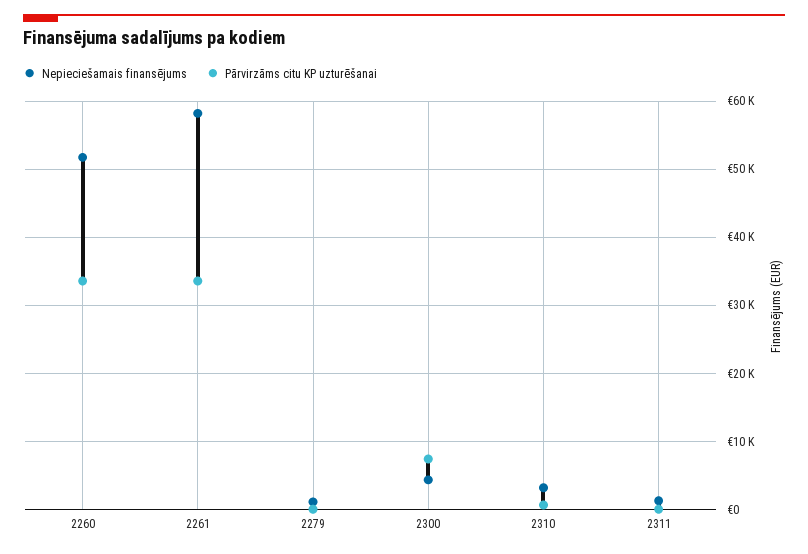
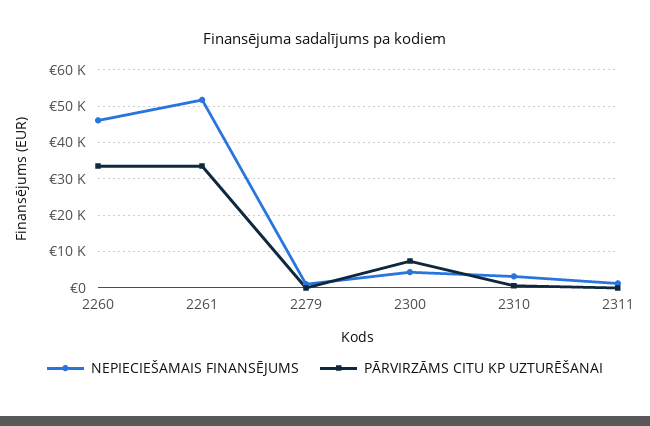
  {
    "Nepieciešamais finansējums": {
-     "2260": 52000,
+     "2260": 46000,
-     "2261": 58000,
+     "2261": 52000,
      "2279": 1000,
      "2300": 4000,
      "2310": 3000,
      "2311": 1000
    },
    "Pārvirzāms citu KP uzturēšanai": {
      "2260": 34000,
      "2261": 34000,
      "2279": 0,
      "2300": 7000,
      "2310": 1000,
      "2311": 0
    }
  }

